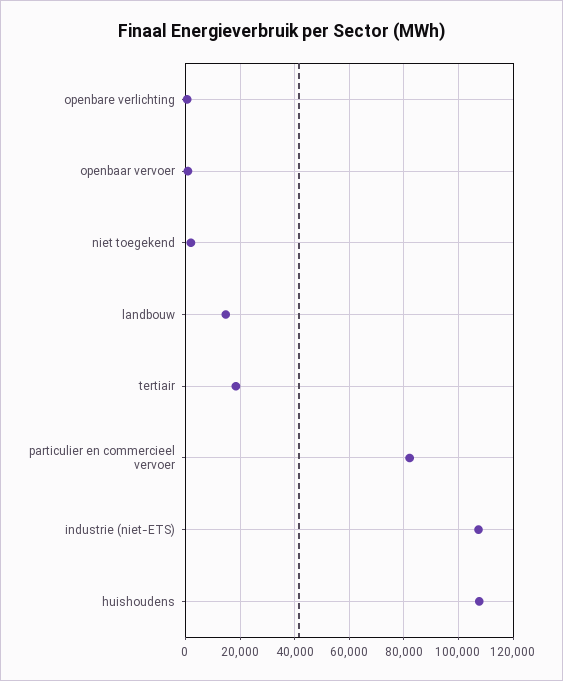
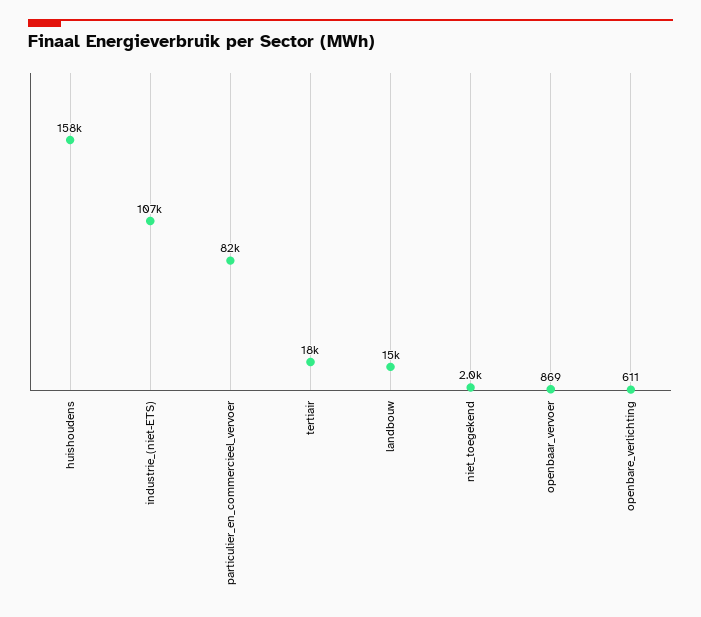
  {
    "openbare verlichting": 611,
    "openbaar vervoer": 869,
    "niet toegekend": 2000,
    "landbouw": 15000,
    "tertiair": 18000,
    "particulier en commercieel vervoer": 82000,
    "industrie (niet-ETS)": 107000,
-   "huishoudens": 107500
+   "huishoudens": 158000
  }

